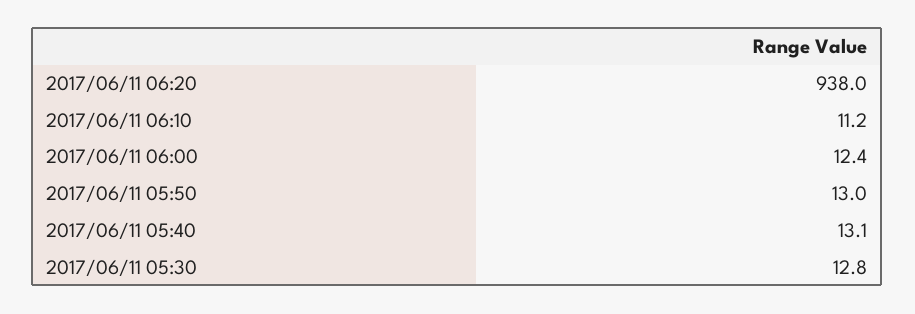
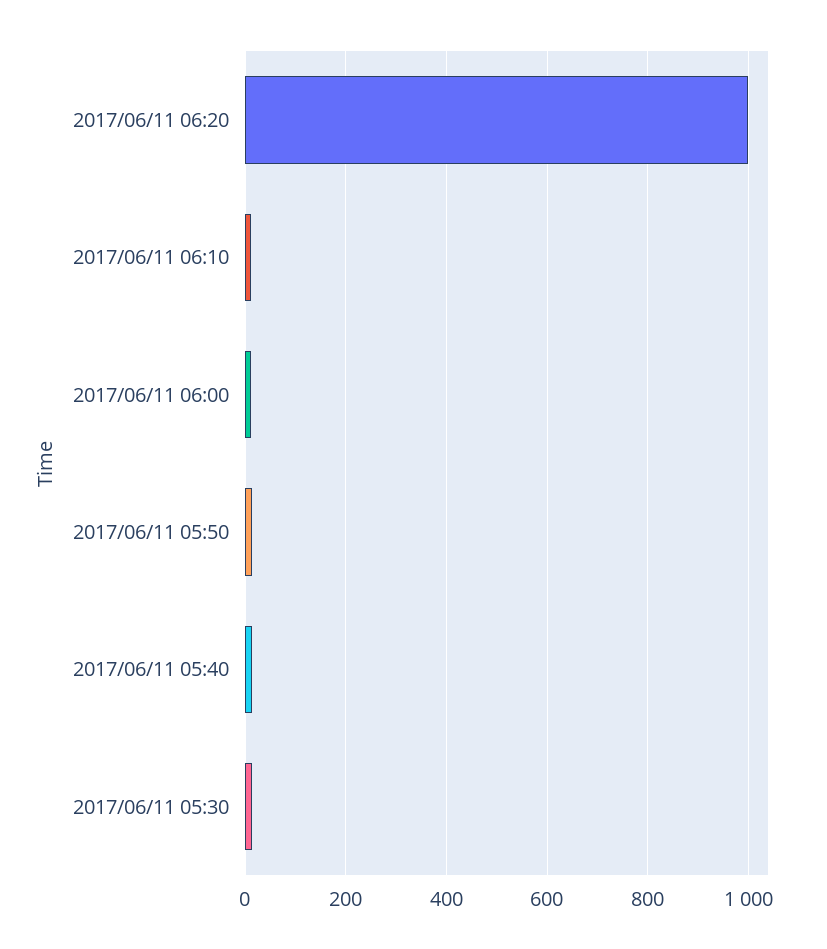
  {
-   "2017/06/11 06:20": 938,
+   "2017/06/11 06:20": 1000,
    "2017/06/11 06:10": 11.2,
    "2017/06/11 06:00": 12.4,
    "2017/06/11 05:50": 13,
    "2017/06/11 05:40": 13.1,
    "2017/06/11 05:30": 12.8
  }

